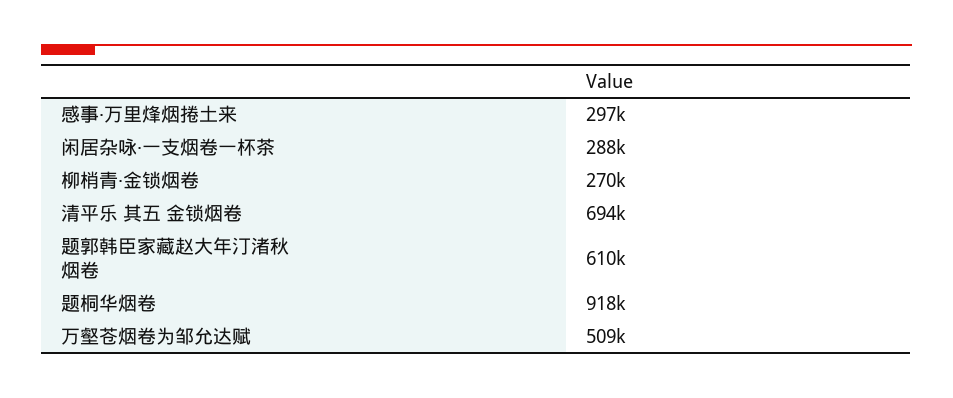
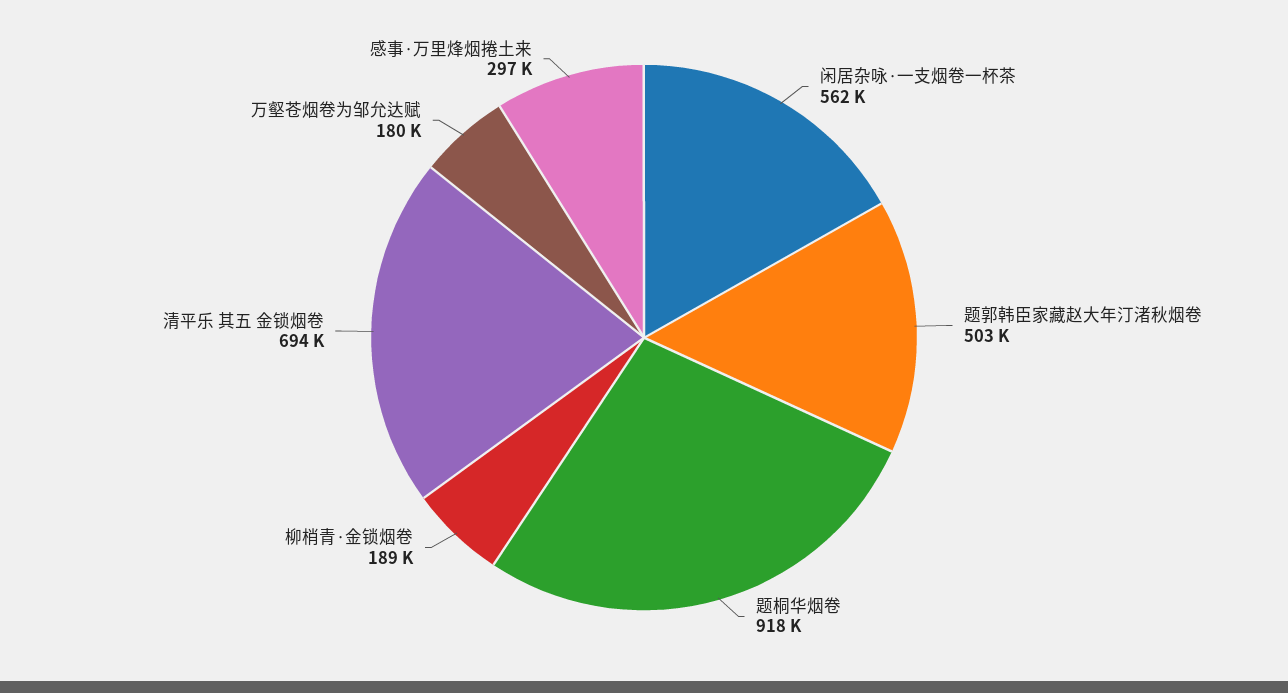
  {
    "感事·万里烽烟捲土来": 297000,
-   "闲居杂咏·一支烟卷一杯茶": 288000,
+   "闲居杂咏·一支烟卷一杯茶": 562000,
-   "柳梢青·金锁烟卷": 270000,
+   "柳梢青·金锁烟卷": 189000,
    "清平乐 其五 金锁烟卷": 694000,
-   "题郭韩臣家藏赵大年汀渚秋烟卷": 610000,
+   "题郭韩臣家藏赵大年汀渚秋烟卷": 503000,
    "题桐华烟卷": 918000,
-   "万壑苍烟卷为邹允达赋": 509000
+   "万壑苍烟卷为邹允达赋": 180000
  }

